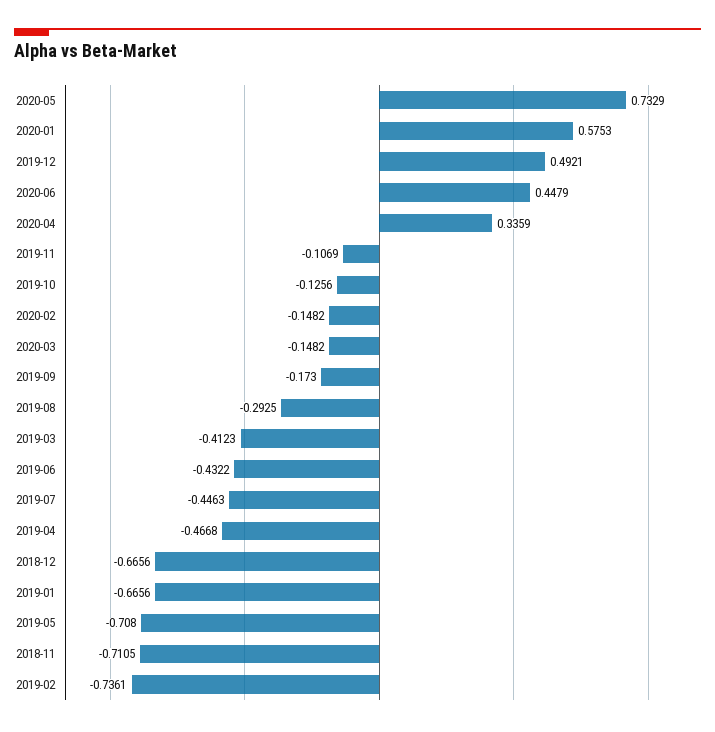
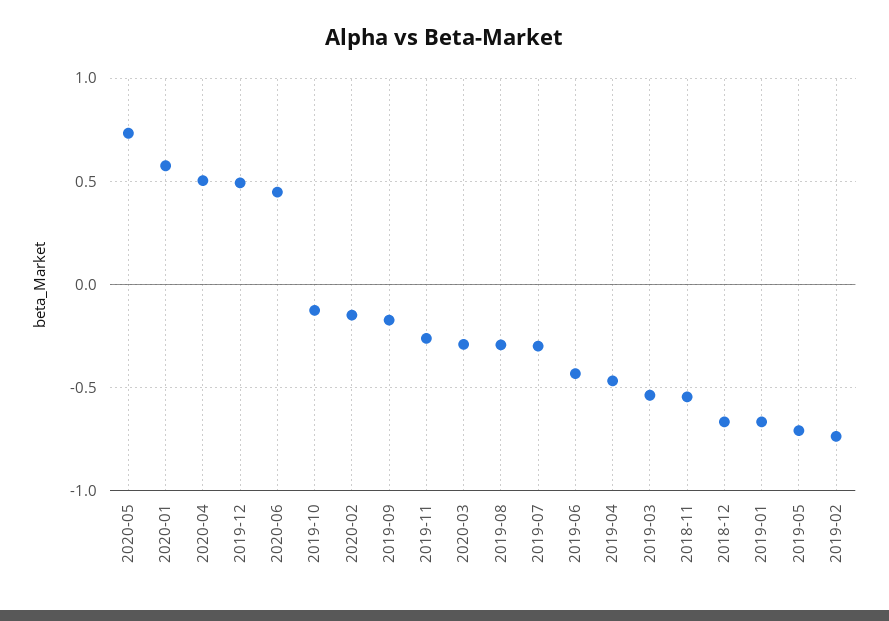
  {
    "2020-05": 0.7329,
    "2020-01": 0.5753,
    "2019-12": 0.4921,
    "2020-06": 0.4479,
-   "2020-04": 0.3359,
+   "2020-04": 0.5,
-   "2019-11": -0.1069,
+   "2019-11": -0.25,
    "2019-10": -0.1256,
    "2020-02": -0.1482,
-   "2020-03": -0.1482,
+   "2020-03": -0.3,
    "2019-09": -0.173,
    "2019-08": -0.2925,
-   "2019-03": -0.4123,
+   "2019-03": -0.55,
    "2019-06": -0.4322,
-   "2019-07": -0.4463,
+   "2019-07": -0.3,
    "2019-04": -0.4668,
    "2018-12": -0.6656,
    "2019-01": -0.6656,
    "2019-05": -0.708,
-   "2018-11": -0.7105,
+   "2018-11": -0.55,
    "2019-02": -0.7361
  }

